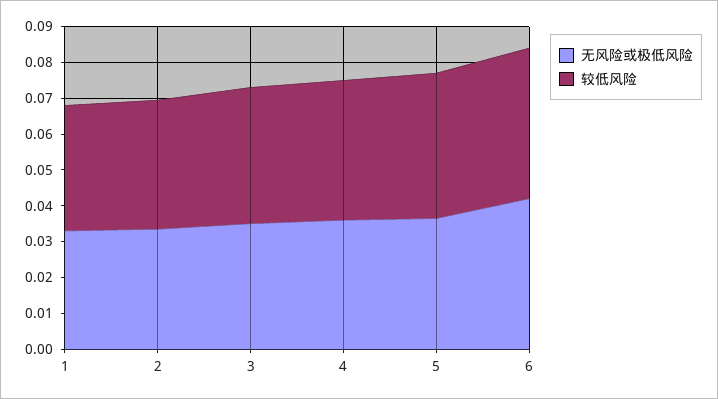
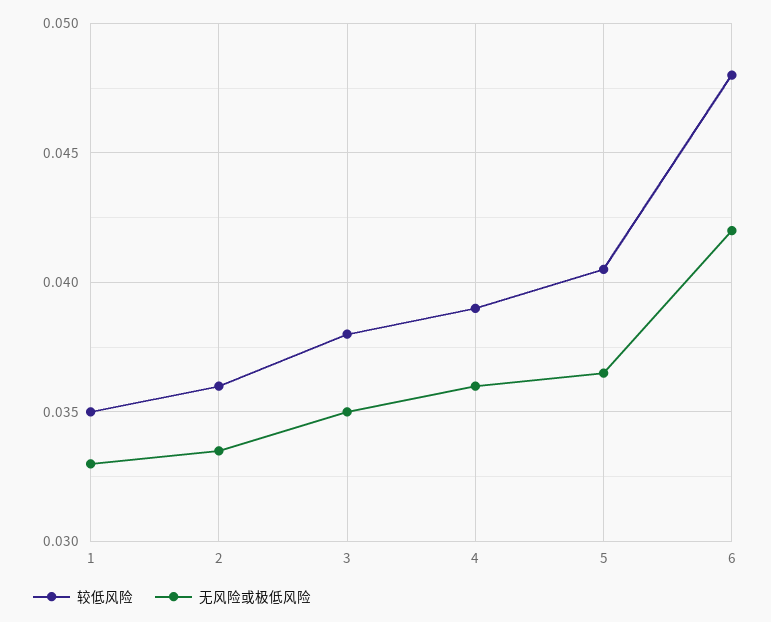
  {
    "无风险或极低风险": {
      "1": 0.033,
      "2": 0.0335,
      "3": 0.035,
      "4": 0.036,
      "5": 0.0365,
      "6": 0.042
    },
    "较低风险": {
      "1": 0.035,
      "2": 0.036,
      "3": 0.038,
      "4": 0.039,
      "5": 0.0405,
-     "6": 0.0425
+     "6": 0.048
    }
  }

